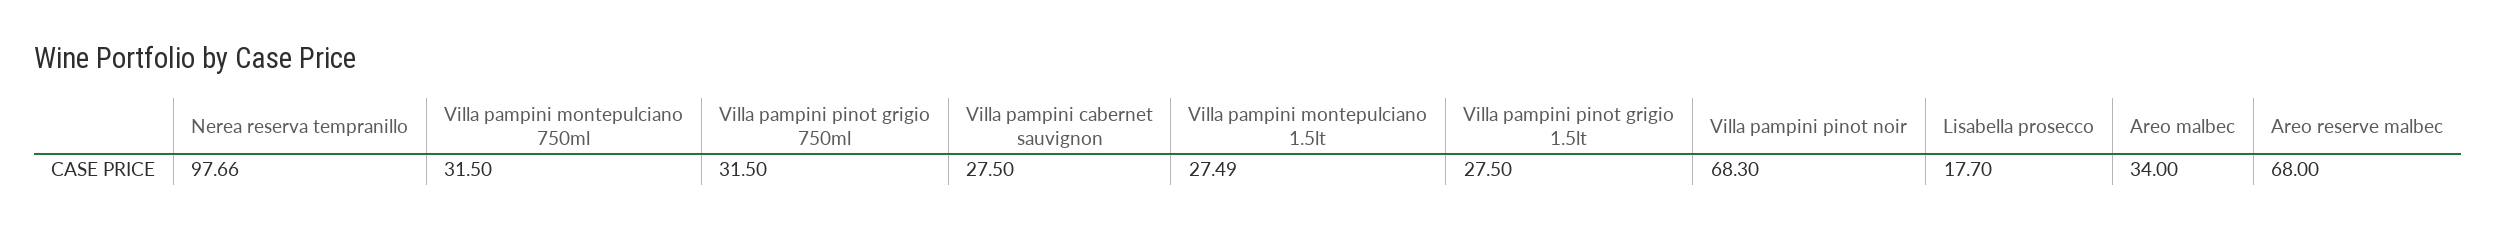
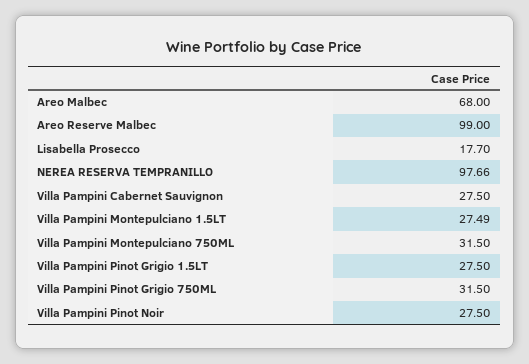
  {
    "Nerea reserva tempranillo": 97.66,
    "Villa pampini montepulciano 750ml": 31.5,
    "Villa pampini pinot grigio 750ml": 31.5,
    "Villa pampini cabernet sauvignon": 27.5,
    "Villa pampini montepulciano 1.5lt": 27.49,
    "Villa pampini pinot grigio 1.5lt": 27.5,
-   "Villa pampini pinot noir": 68.3,
+   "Villa pampini pinot noir": 27.5,
    "Lisabella prosecco": 17.7,
-   "Areo malbec": 34,
+   "Areo malbec": 68,
-   "Areo reserve malbec": 68
+   "Areo reserve malbec": 99
  }

